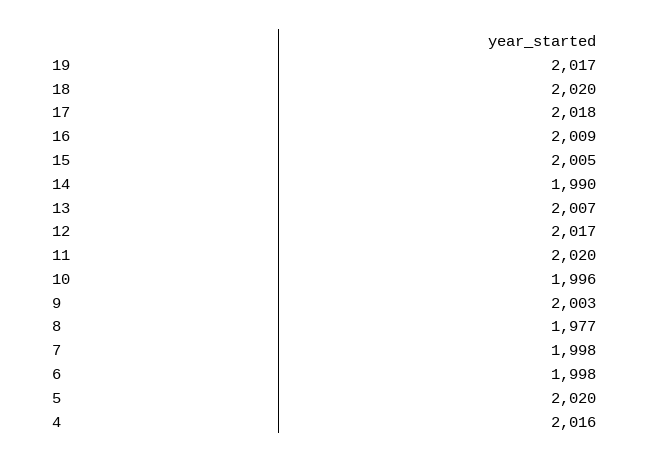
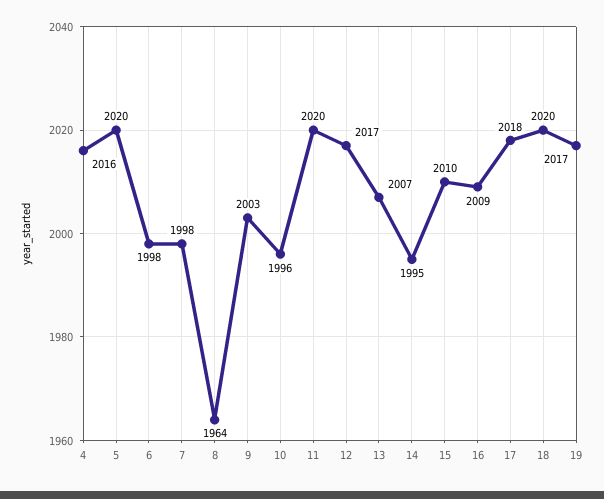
  {
    "19": 2017,
    "18": 2020,
    "17": 2018,
    "16": 2009,
-   "15": 2005,
+   "15": 2010,
-   "14": 1990,
+   "14": 1995,
    "13": 2007,
    "12": 2017,
    "11": 2020,
    "10": 1996,
    "9": 2003,
-   "8": 1977,
+   "8": 1964,
    "7": 1998,
    "6": 1998,
    "5": 2020,
    "4": 2016
  }

